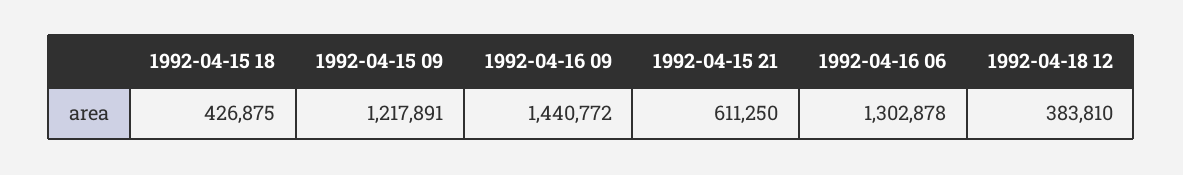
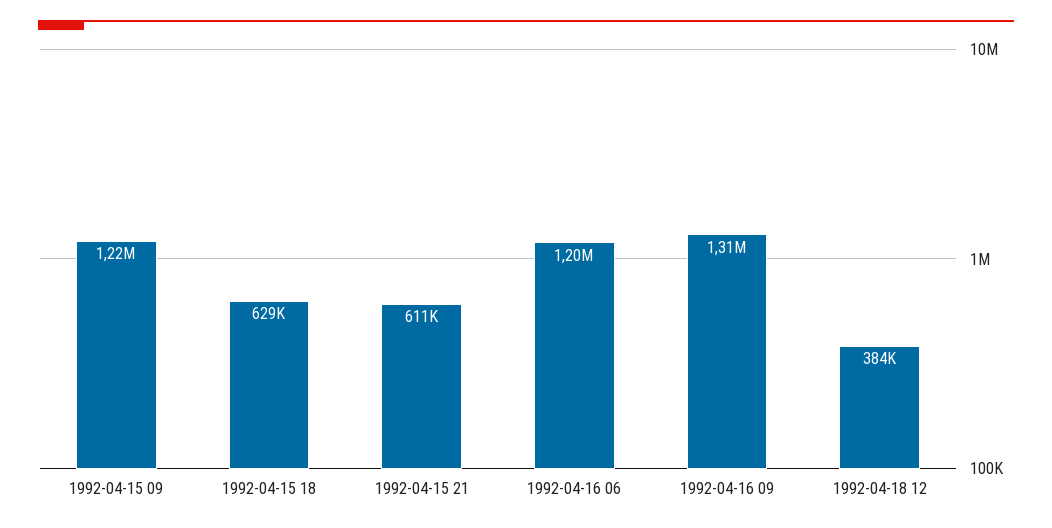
  {
-   "1992-04-15 18": 426875,
+   "1992-04-15 18": 629000,
    "1992-04-15 09": 1217891,
-   "1992-04-16 09": 1440772,
+   "1992-04-16 09": 1310000,
    "1992-04-15 21": 611250,
-   "1992-04-16 06": 1302878,
+   "1992-04-16 06": 1200000,
    "1992-04-18 12": 383810
  }

